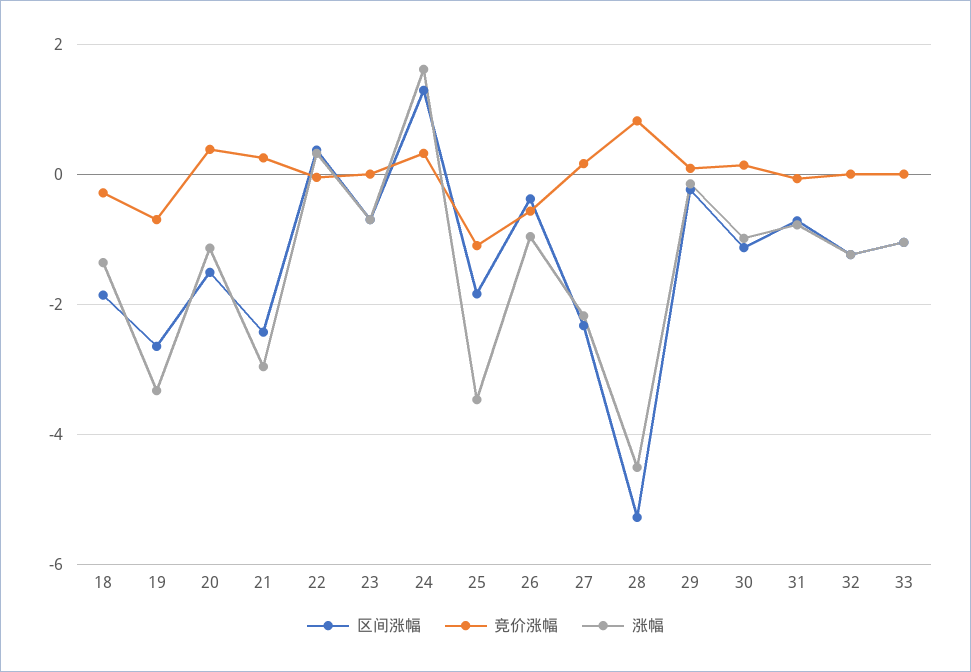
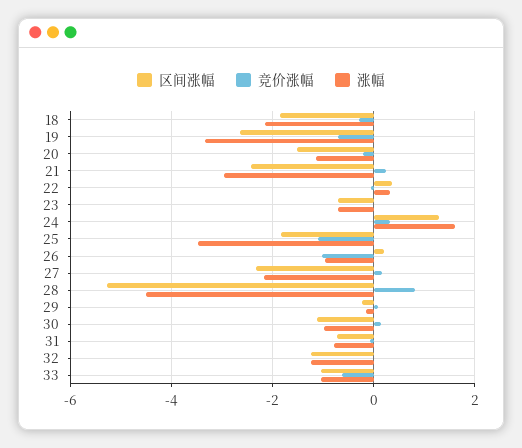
  {
    "区间涨幅": {
      "18": -1.8,
      "19": -2.6,
      "20": -1.6,
      "21": -2.4,
      "22": 0.4,
      "23": -0.8,
      "24": 1.2,
      "25": -1.8,
-     "26": -0.4,
+     "26": 0.2,
      "27": -2.4,
      "28": -5.2,
      "29": -0.2,
      "30": -1.2,
      "31": -0.8,
      "32": -1.2,
      "33": -1
    },
    "竞价涨幅": {
      "18": -0.2,
      "19": -0.8,
-     "20": 0.4,
+     "20": -0.2,
      "21": 0.2,
      "22": 0,
      "23": 0,
      "24": 0.4,
      "25": -1.2,
-     "26": -0.6,
+     "26": -1,
      "27": 0.2,
      "28": 0.8,
      "29": 0,
      "30": 0.2,
      "31": 0,
      "32": 0,
-     "33": 0
+     "33": -0.6
    },
    "涨幅": {
-     "18": -1.4,
+     "18": -2.2,
      "19": -3.4,
      "20": -1.2,
      "21": -3,
      "22": 0.4,
      "23": -0.8,
      "24": 1.6,
      "25": -3.4,
      "26": -1,
      "27": -2.2,
      "28": -4.6,
      "29": -0.2,
      "30": -1,
      "31": -0.8,
      "32": -1.2,
      "33": -1
    }
  }

